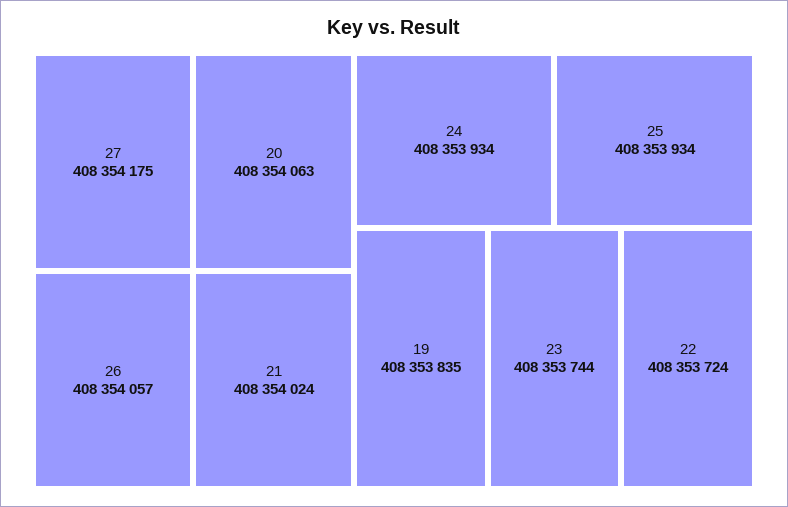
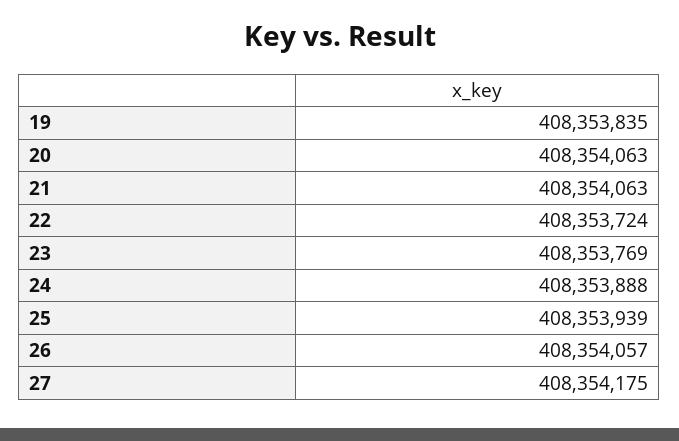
  {
    "27": 408354175,
    "20": 408354063,
    "26": 408354057,
-   "21": 408354024,
+   "21": 408354063,
-   "24": 408353934,
+   "24": 408353888,
-   "25": 408353934,
+   "25": 408353939,
    "19": 408353835,
-   "23": 408353744,
+   "23": 408353769,
    "22": 408353724
  }

